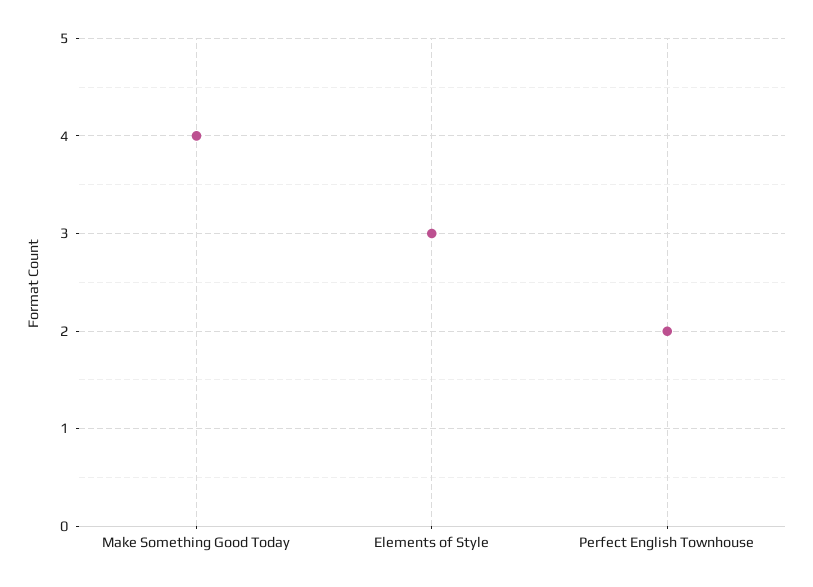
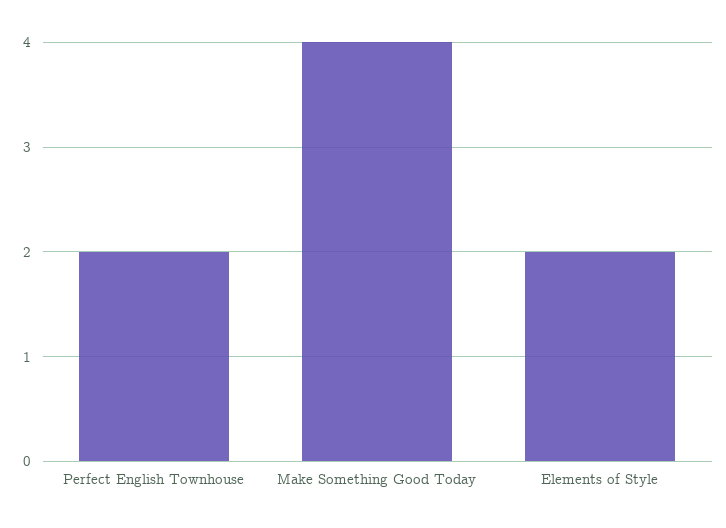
  {
    "Make Something Good Today": 4,
-   "Elements of Style": 3,
+   "Elements of Style": 2,
    "Perfect English Townhouse": 2
  }

